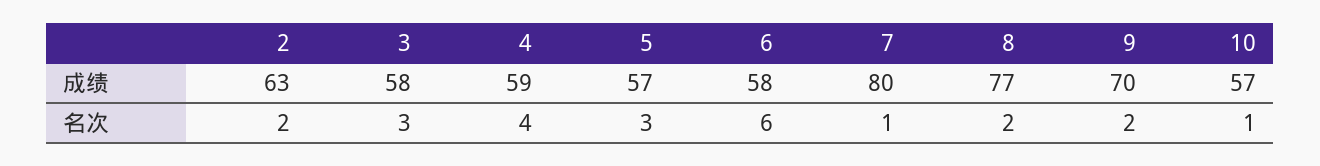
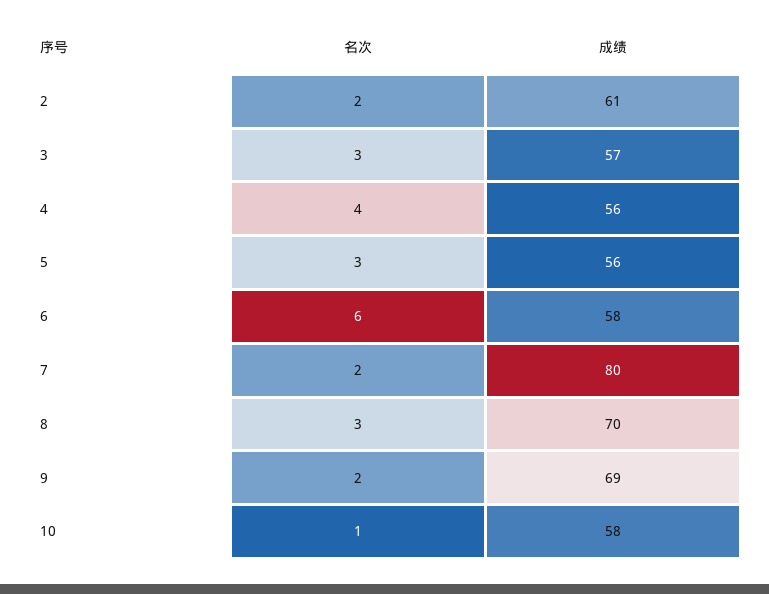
  {
    "2": {
-     "成绩": 63,
+     "成绩": 61,
      "名次": 2
    },
    "3": {
-     "成绩": 58,
+     "成绩": 57,
      "名次": 3
    },
    "4": {
-     "成绩": 59,
+     "成绩": 56,
      "名次": 4
    },
    "5": {
-     "成绩": 57,
+     "成绩": 56,
      "名次": 3
    },
    "6": {
      "成绩": 58,
      "名次": 6
    },
    "7": {
      "成绩": 80,
-     "名次": 1
+     "名次": 2
    },
    "8": {
-     "成绩": 77,
+     "成绩": 70,
-     "名次": 2
+     "名次": 3
    },
    "9": {
-     "成绩": 70,
+     "成绩": 69,
      "名次": 2
    },
    "10": {
-     "成绩": 57,
+     "成绩": 58,
      "名次": 1
    }
  }

